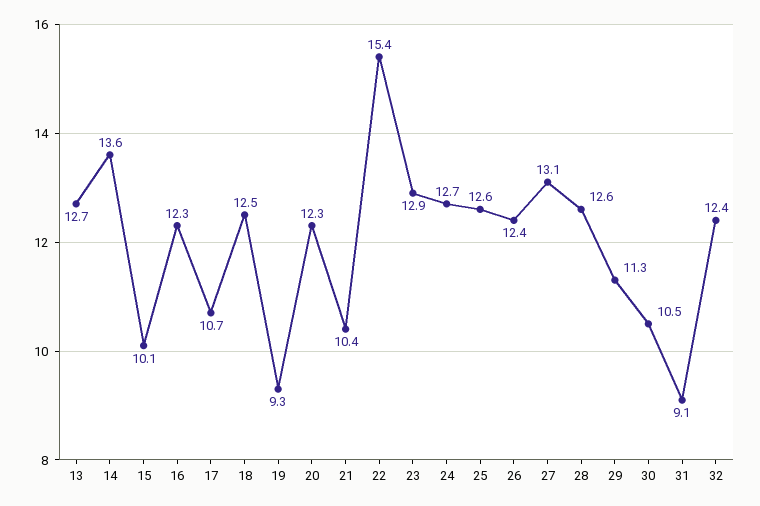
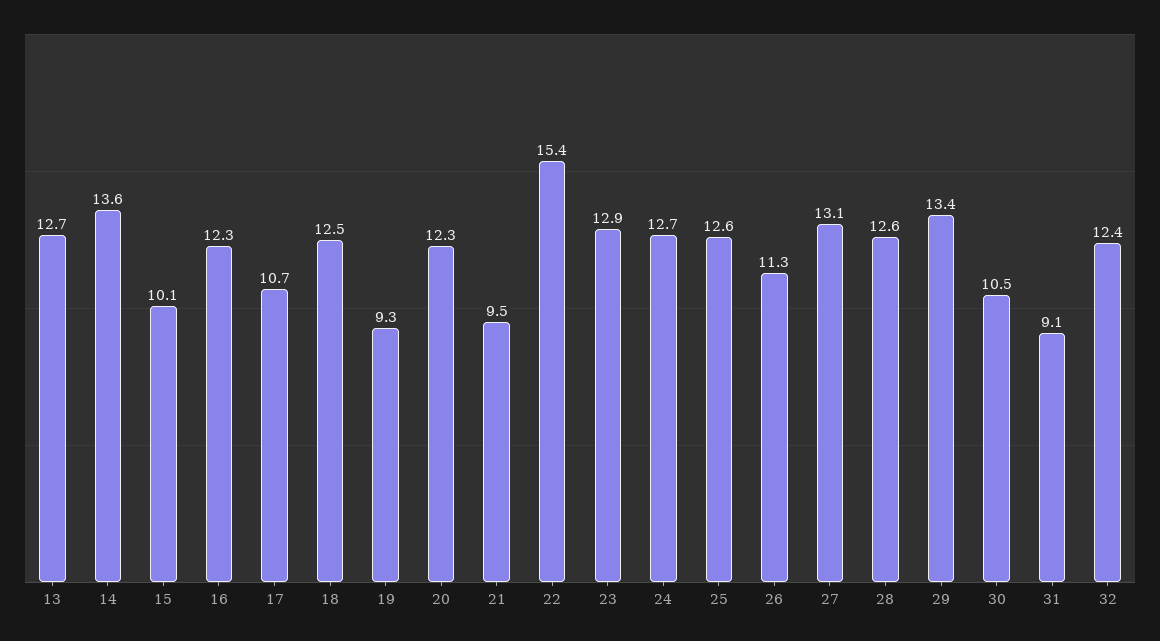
  {
    "13": 12.7,
    "14": 13.6,
    "15": 10.1,
    "16": 12.3,
    "17": 10.7,
    "18": 12.5,
    "19": 9.3,
    "20": 12.3,
-   "21": 10.4,
+   "21": 9.5,
    "22": 15.4,
    "23": 12.9,
    "24": 12.7,
    "25": 12.6,
-   "26": 12.4,
+   "26": 11.3,
    "27": 13.1,
    "28": 12.6,
-   "29": 11.3,
+   "29": 13.4,
    "30": 10.5,
    "31": 9.1,
    "32": 12.4
  }

